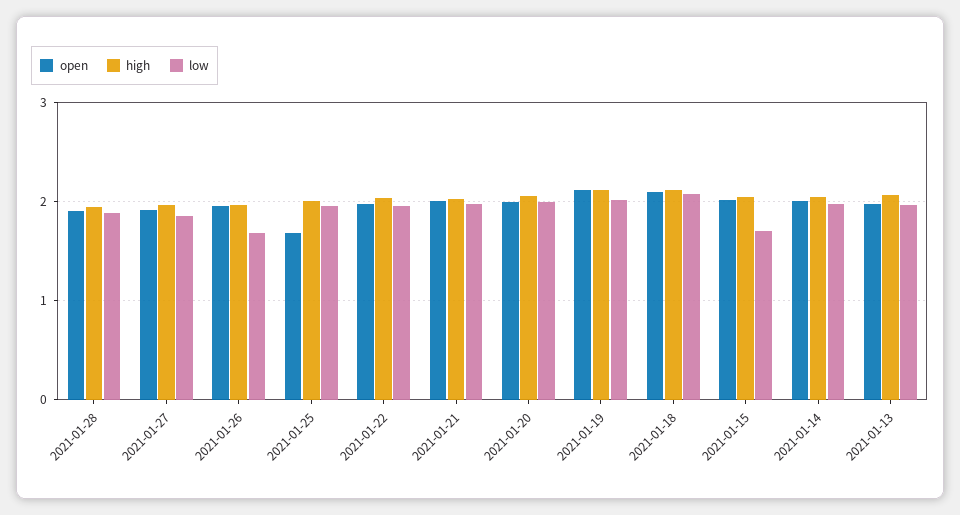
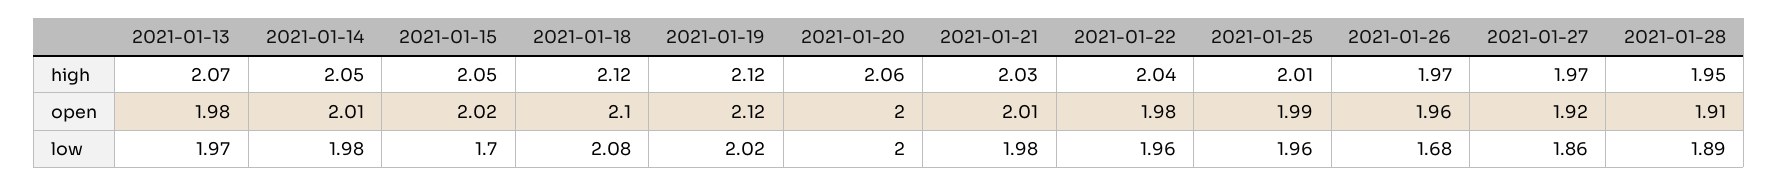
  {
    "open": {
      "2021-01-28": 1.91,
      "2021-01-27": 1.92,
      "2021-01-26": 1.96,
-     "2021-01-25": 1.7,
+     "2021-01-25": 1.99,
      "2021-01-22": 1.98,
      "2021-01-21": 2.01,
      "2021-01-20": 2,
      "2021-01-19": 2.12,
      "2021-01-18": 2.1,
      "2021-01-15": 2.02,
      "2021-01-14": 2.01,
      "2021-01-13": 1.98
    },
    "high": {
      "2021-01-28": 1.95,
      "2021-01-27": 1.97,
      "2021-01-26": 1.97,
      "2021-01-25": 2.01,
      "2021-01-22": 2.04,
      "2021-01-21": 2.03,
      "2021-01-20": 2.06,
      "2021-01-19": 2.12,
      "2021-01-18": 2.12,
      "2021-01-15": 2.05,
      "2021-01-14": 2.05,
      "2021-01-13": 2.07
    },
    "low": {
      "2021-01-28": 1.89,
      "2021-01-27": 1.86,
      "2021-01-26": 1.68,
      "2021-01-25": 1.96,
      "2021-01-22": 1.96,
      "2021-01-21": 1.98,
      "2021-01-20": 2,
      "2021-01-19": 2.02,
      "2021-01-18": 2.08,
      "2021-01-15": 1.7,
      "2021-01-14": 1.98,
      "2021-01-13": 1.97
    }
  }

